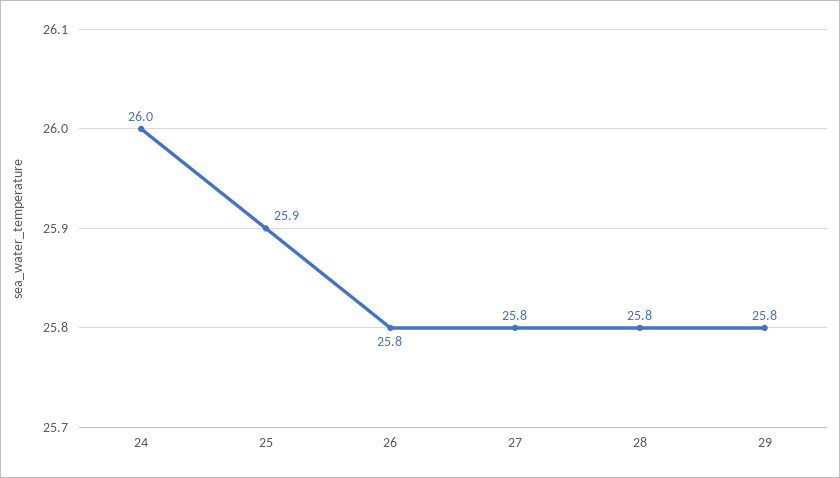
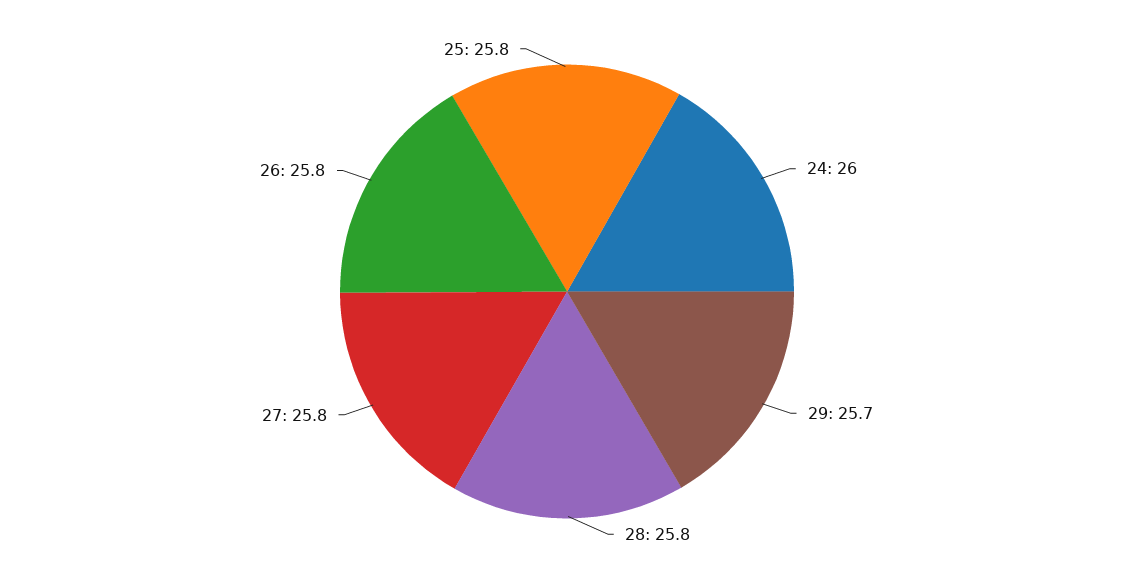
  {
    "24": 26,
-   "25": 25.9,
+   "25": 25.8,
    "26": 25.8,
    "27": 25.8,
    "28": 25.8,
-   "29": 25.8
+   "29": 25.7
  }

